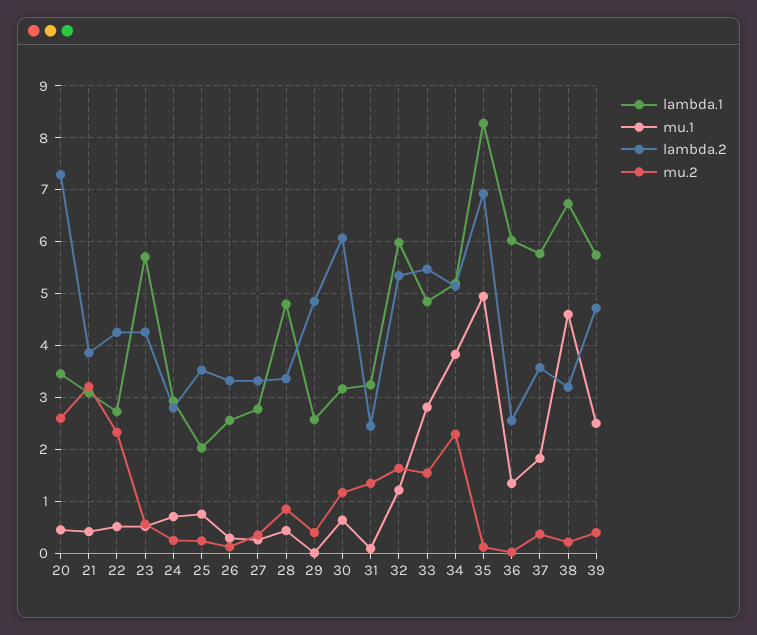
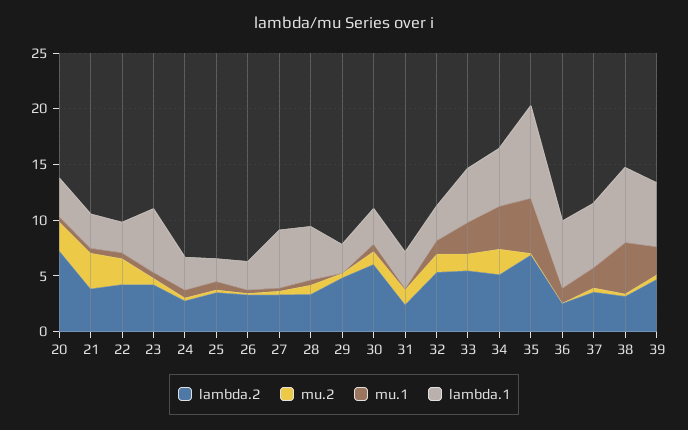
  {
    "lambda.1": {
      "20": 3.4,
      "21": 3,
      "22": 2.8,
      "23": 5.8,
      "24": 3,
      "25": 2,
      "26": 2.6,
-     "27": 2.8,
+     "27": 5,
      "28": 4.8,
      "29": 2.6,
      "30": 3.2,
      "31": 3.2,
-     "32": 6,
+     "32": 3,
      "33": 4.8,
      "34": 5.2,
      "35": 8.2,
      "36": 6,
      "37": 5.8,
      "38": 6.8,
      "39": 5.8
    },
    "mu.1": {
      "20": 0.4,
      "21": 0.4,
      "22": 0.6,
      "23": 0.6,
      "24": 0.8,
      "25": 0.8,
      "26": 0.2,
      "27": 0.2,
      "28": 0.4,
      "29": 0,
      "30": 0.6,
      "31": 0,
      "32": 1.2,
      "33": 2.8,
      "34": 3.8,
      "35": 5,
      "36": 1.4,
      "37": 1.8,
      "38": 4.6,
      "39": 2.6
    },
    "lambda.2": {
      "20": 7.2,
      "21": 3.8,
      "22": 4.2,
      "23": 4.2,
      "24": 2.8,
      "25": 3.6,
      "26": 3.4,
      "27": 3.4,
      "28": 3.4,
      "29": 4.8,
      "30": 6,
      "31": 2.4,
      "32": 5.4,
      "33": 5.4,
      "34": 5.2,
      "35": 7,
      "36": 2.6,
      "37": 3.6,
      "38": 3.2,
      "39": 4.8
    },
    "mu.2": {
      "20": 2.6,
      "21": 3.2,
      "22": 2.4,
      "23": 0.6,
      "24": 0.2,
      "25": 0.2,
      "26": 0.2,
      "27": 0.4,
      "28": 0.8,
      "29": 0.4,
      "30": 1.2,
      "31": 1.4,
      "32": 1.6,
      "33": 1.6,
      "34": 2.2,
      "35": 0.2,
      "36": 0,
      "37": 0.4,
      "38": 0.2,
      "39": 0.4
    }
  }

